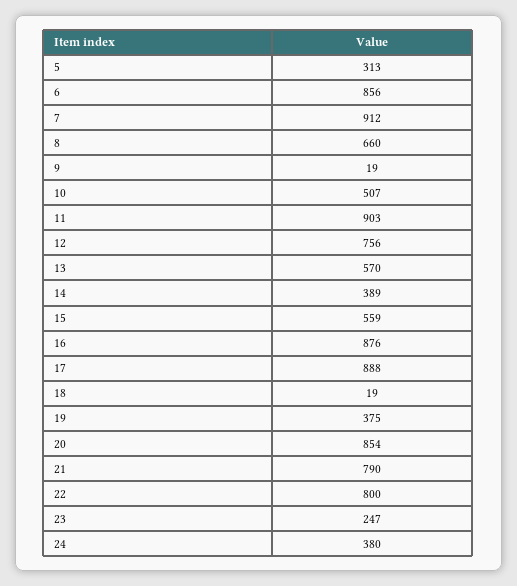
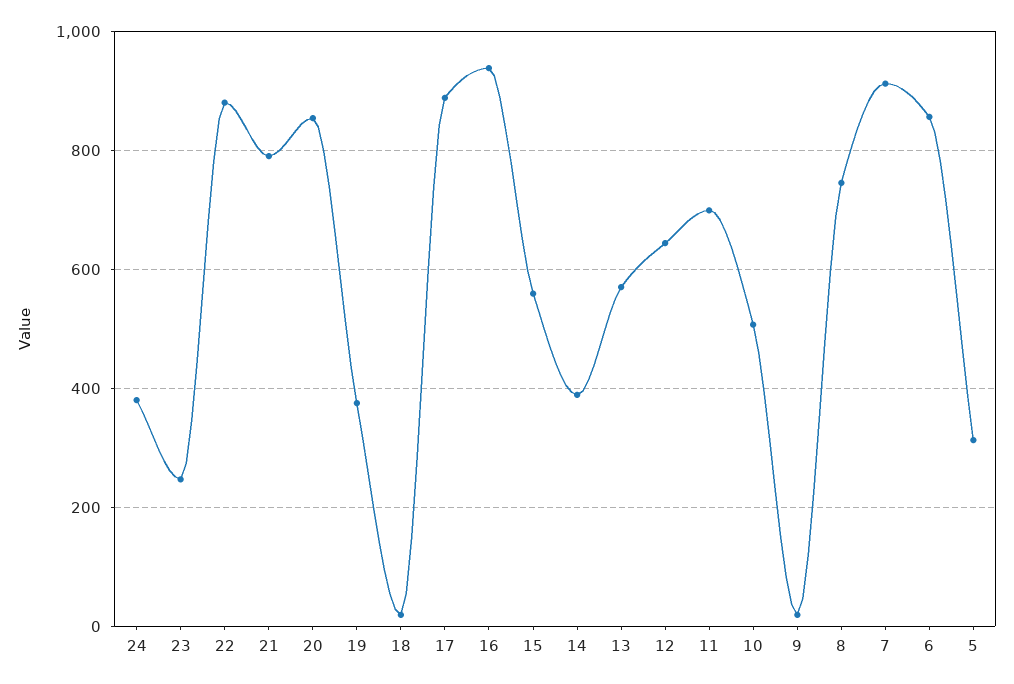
  {
    "5": 313,
    "6": 856,
    "7": 912,
-   "8": 660,
+   "8": 740,
    "9": 19,
    "10": 507,
-   "11": 903,
+   "11": 700,
-   "12": 756,
+   "12": 640,
    "13": 570,
    "14": 389,
    "15": 559,
-   "16": 876,
+   "16": 940,
    "17": 888,
    "18": 19,
    "19": 375,
    "20": 854,
    "21": 790,
-   "22": 800,
+   "22": 880,
    "23": 247,
    "24": 380
  }

